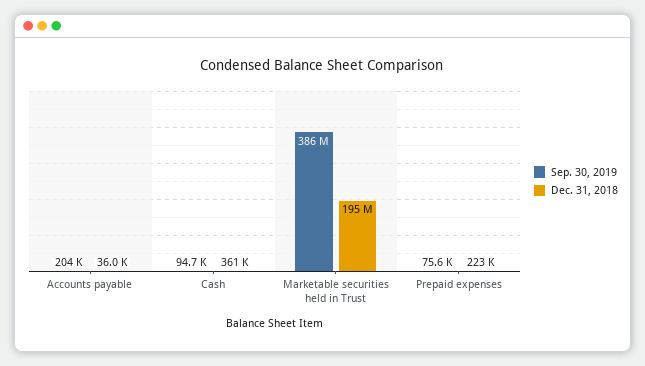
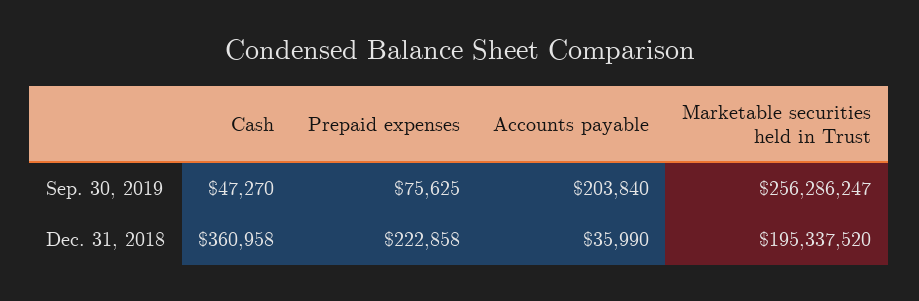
  {
    "Sep. 30, 2019": {
      "Accounts payable": 203840,
-     "Cash": 94700,
+     "Cash": 47270,
-     "Marketable securities held in Trust": 386000000,
+     "Marketable securities held in Trust": 256286247,
      "Prepaid expenses": 75625
    },
    "Dec. 31, 2018": {
      "Accounts payable": 35990,
      "Cash": 360958,
      "Marketable securities held in Trust": 195337520,
      "Prepaid expenses": 222858
    }
  }

